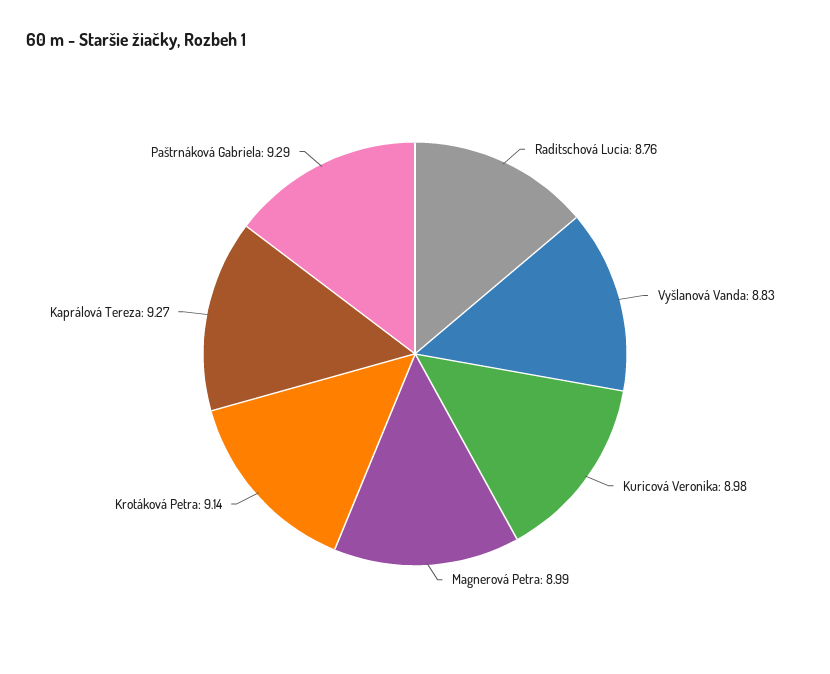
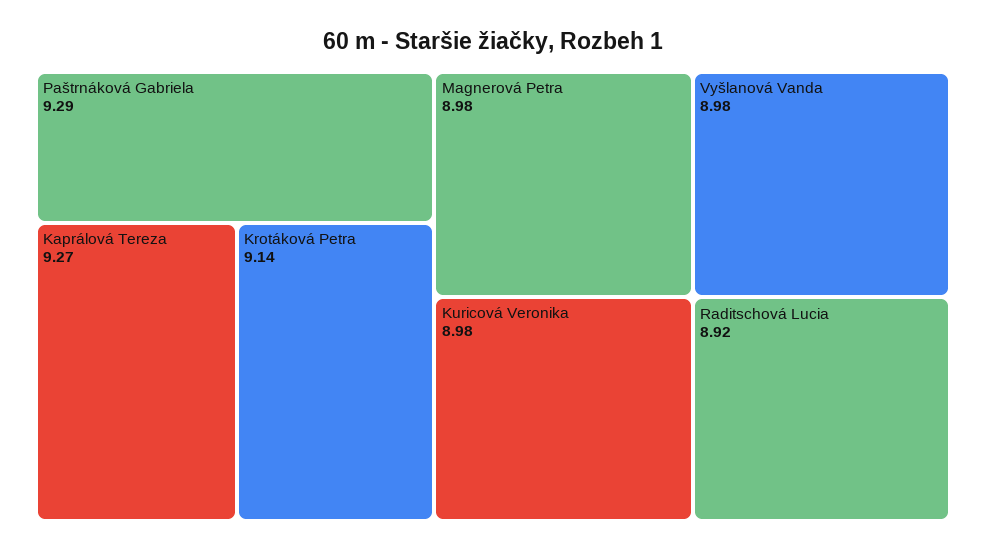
  {
-   "Raditschová Lucia": 8.76,
+   "Raditschová Lucia": 8.92,
-   "Vyšlanová Vanda": 8.83,
+   "Vyšlanová Vanda": 8.98,
    "Kuricová Veronika": 8.98,
-   "Magnerová Petra": 8.99,
+   "Magnerová Petra": 8.98,
    "Krotáková Petra": 9.14,
    "Kaprálová Tereza": 9.27,
    "Paštrnáková Gabriela": 9.29
  }

